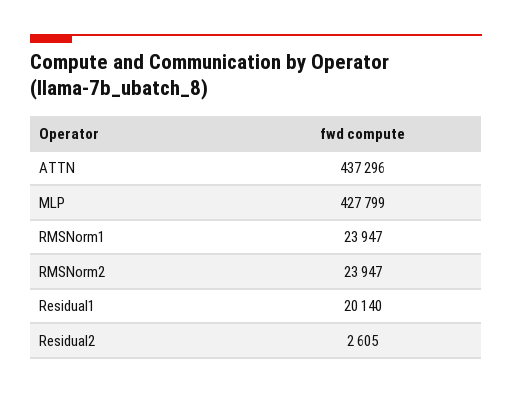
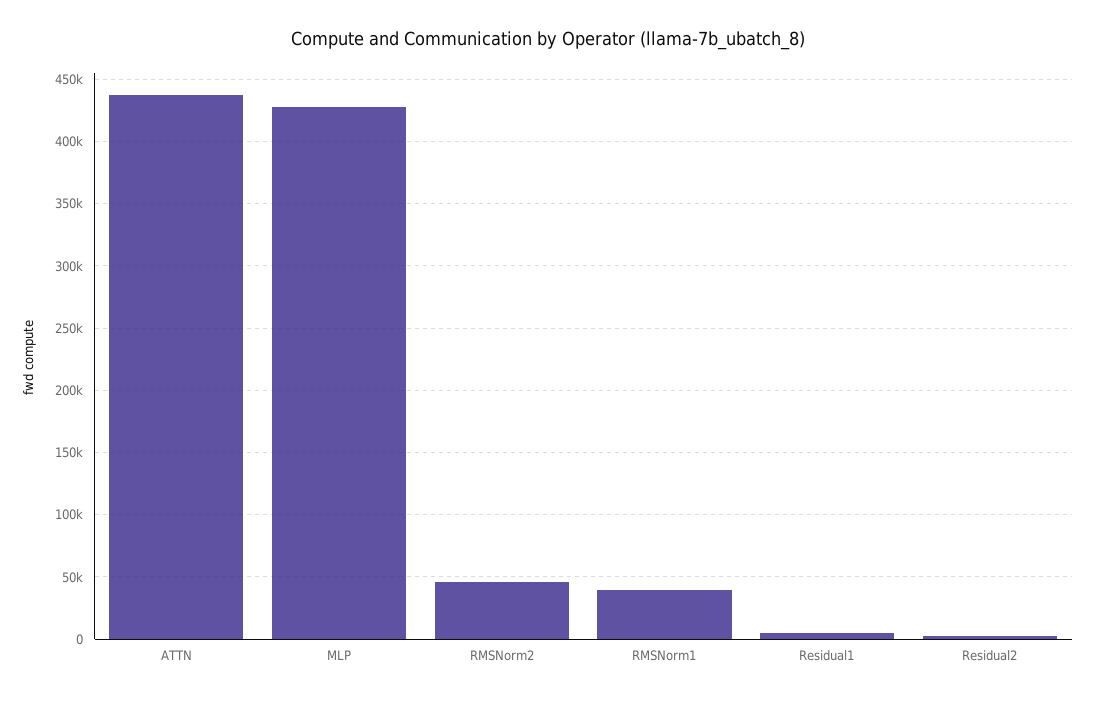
  {
    "ATTN": 437296,
    "MLP": 427799,
-   "RMSNorm1": 23947,
+   "RMSNorm1": 40000,
-   "RMSNorm2": 23947,
+   "RMSNorm2": 45000,
-   "Residual1": 20140,
+   "Residual1": 5000,
    "Residual2": 2605
  }

